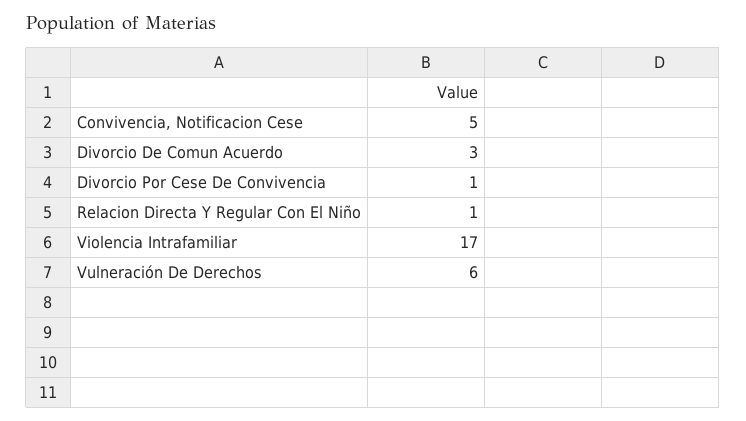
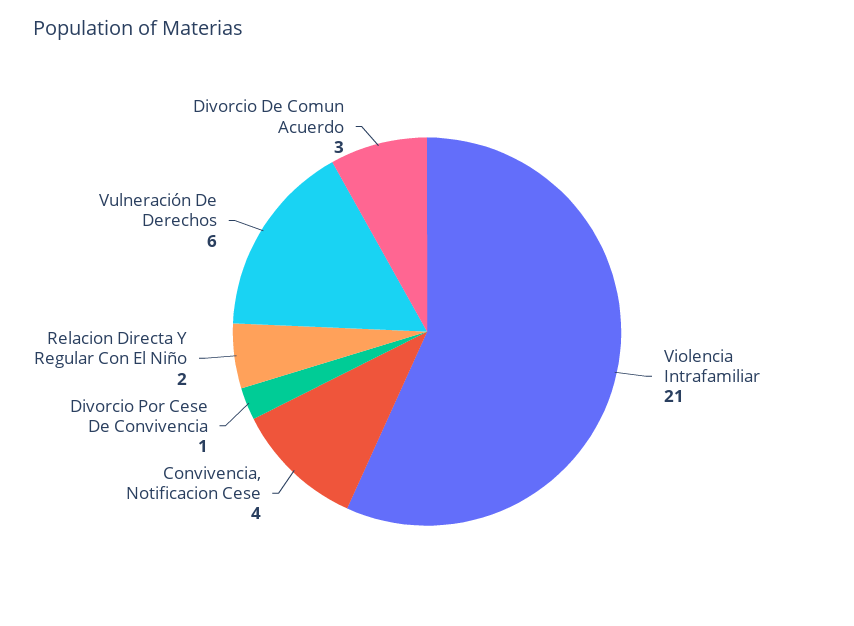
  {
-   "Convivencia, Notificacion Cese": 5,
+   "Convivencia, Notificacion Cese": 4,
    "Divorcio De Comun Acuerdo": 3,
    "Divorcio Por Cese De Convivencia": 1,
-   "Relacion Directa Y Regular Con El Niño": 1,
+   "Relacion Directa Y Regular Con El Niño": 2,
-   "Violencia Intrafamiliar": 17,
+   "Violencia Intrafamiliar": 21,
    "Vulneración De Derechos": 6
  }

